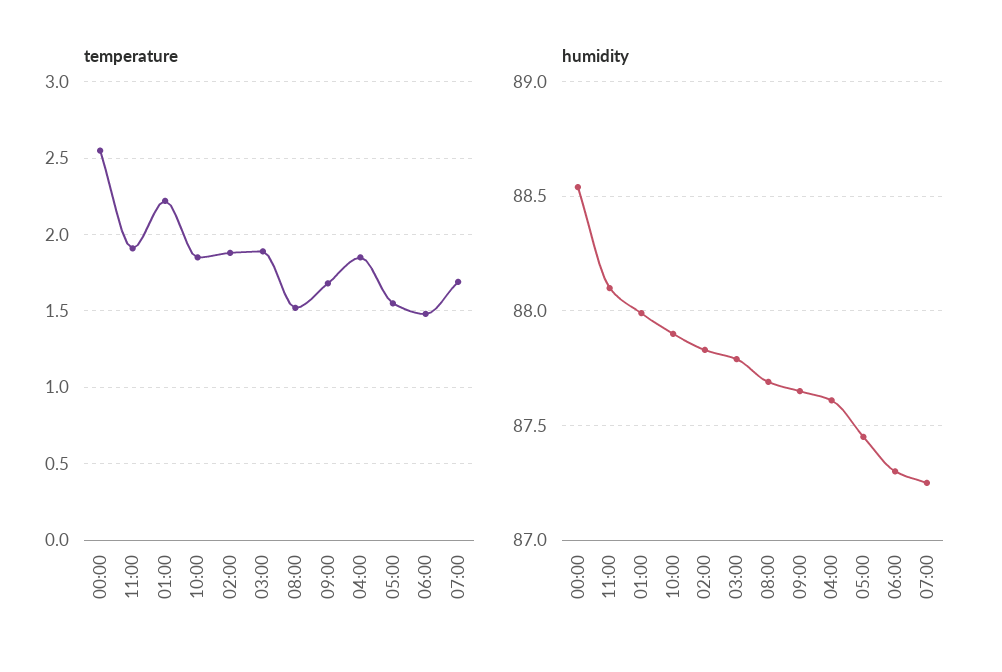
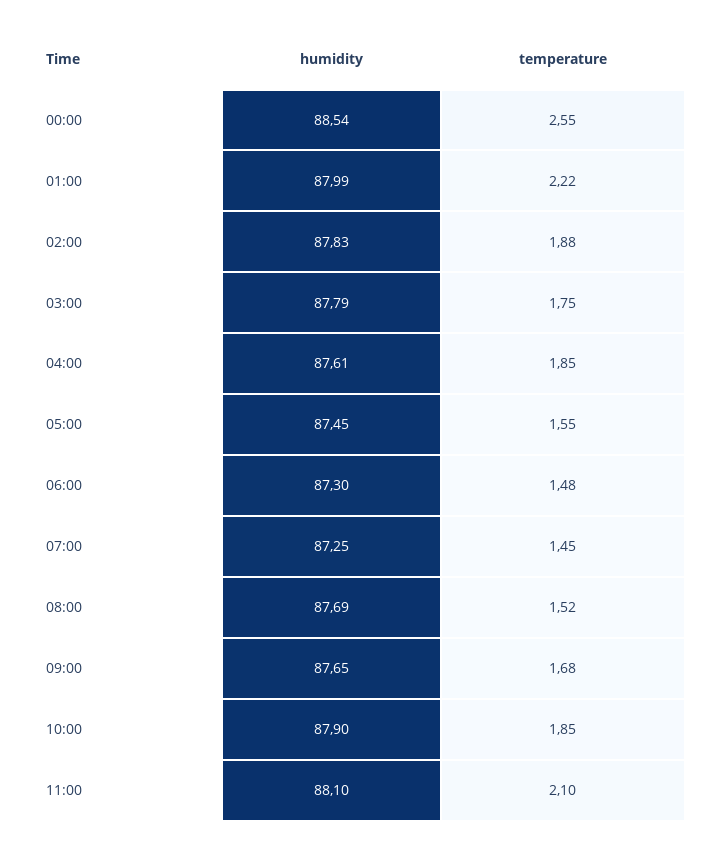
  {
    "temperature": {
      "00:00": 2.55,
-     "11:00": 1.9,
+     "11:00": 2.1,
      "01:00": 2.22,
      "10:00": 1.85,
      "02:00": 1.88,
-     "03:00": 1.9,
+     "03:00": 1.75,
      "08:00": 1.52,
      "09:00": 1.68,
      "04:00": 1.85,
      "05:00": 1.55,
      "06:00": 1.48,
-     "07:00": 1.7
+     "07:00": 1.45
    },
    "humidity": {
      "00:00": 88.54,
      "11:00": 88.1,
      "01:00": 87.99,
      "10:00": 87.9,
      "02:00": 87.83,
      "03:00": 87.79,
      "08:00": 87.69,
      "09:00": 87.65,
      "04:00": 87.61,
      "05:00": 87.45,
      "06:00": 87.3,
      "07:00": 87.25
    }
  }

